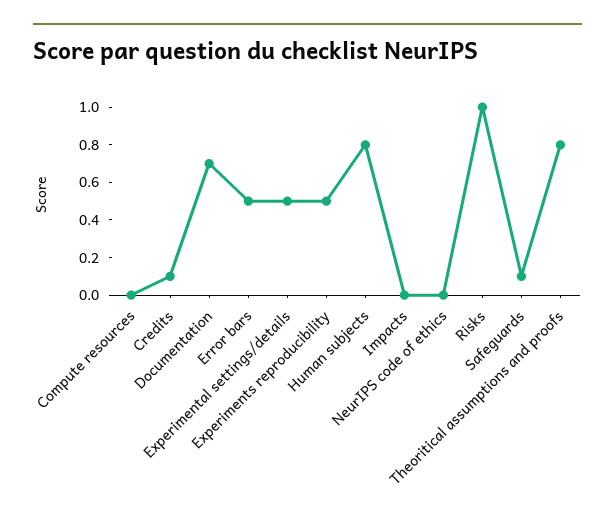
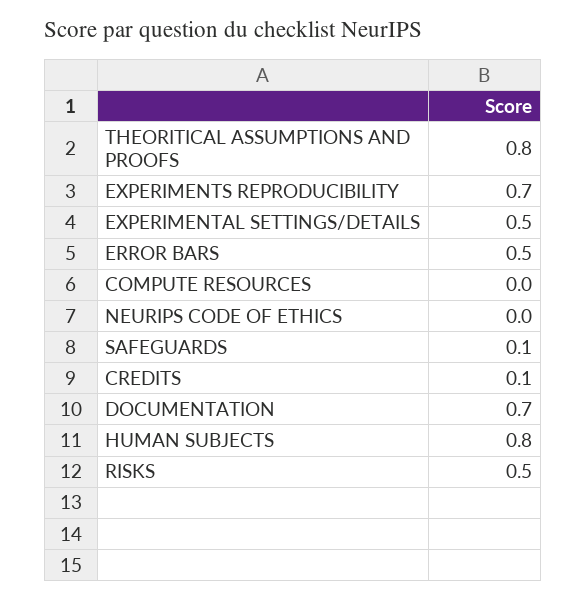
  {
    "Compute resources": 0,
    "Credits": 0.1,
    "Documentation": 0.7,
    "Error bars": 0.5,
    "Experimental settings/details": 0.5,
-   "Experiments reproducibility": 0.5,
+   "Experiments reproducibility": 0.7,
    "Human subjects": 0.8,
-   "Impacts": 0,
    "NeurIPS code of ethics": 0,
-   "Risks": 1,
+   "Risks": 0.5,
    "Safeguards": 0.1,
    "Theoritical assumptions and proofs": 0.8
  }

